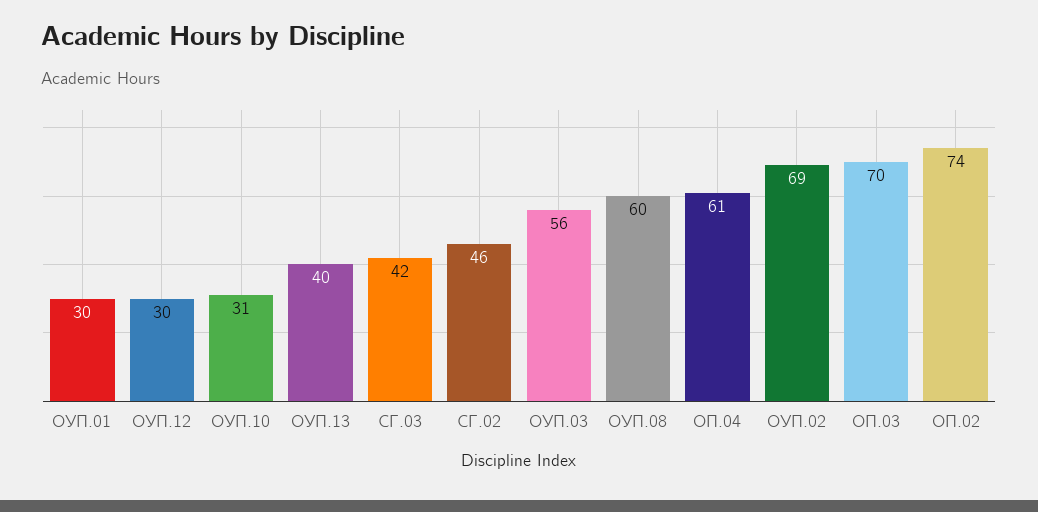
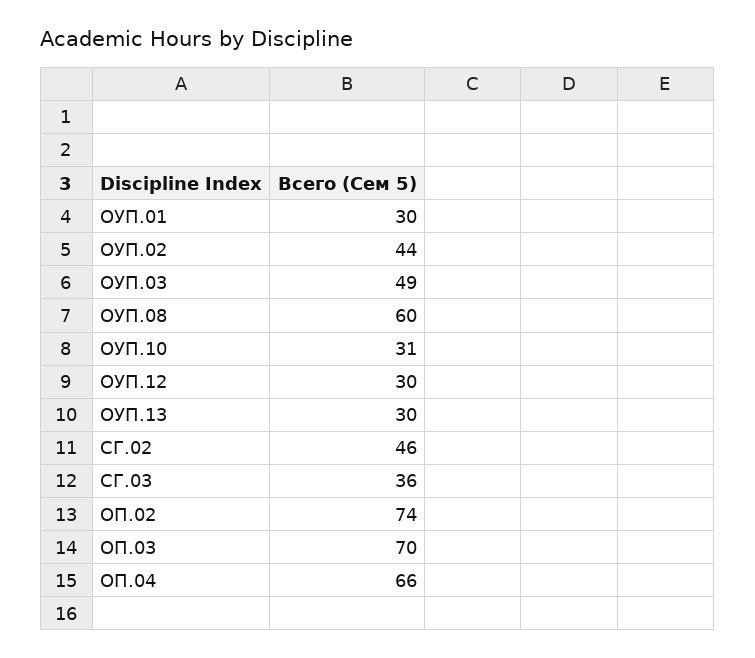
  {
    "ОУП.01": 30,
    "ОУП.12": 30,
    "ОУП.10": 31,
-   "ОУП.13": 40,
+   "ОУП.13": 30,
-   "СГ.03": 42,
+   "СГ.03": 36,
    "СГ.02": 46,
-   "ОУП.03": 56,
+   "ОУП.03": 49,
    "ОУП.08": 60,
-   "ОП.04": 61,
+   "ОП.04": 66,
-   "ОУП.02": 69,
+   "ОУП.02": 44,
    "ОП.03": 70,
    "ОП.02": 74
  }

